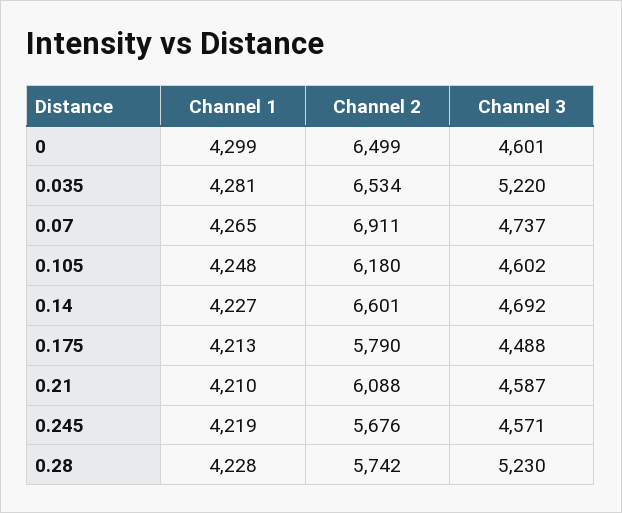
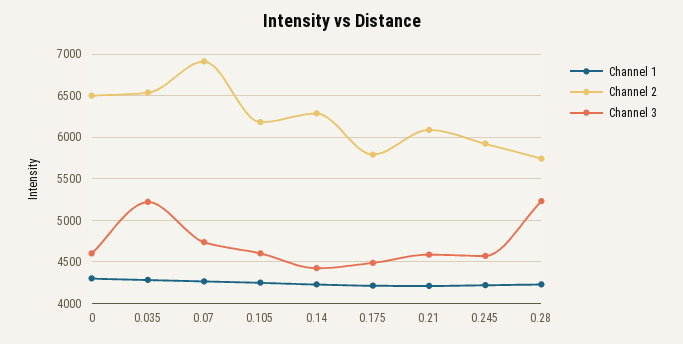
  {
    "Channel 1": {
      "0": 4299,
      "0.035": 4281,
      "0.07": 4265,
      "0.105": 4248,
      "0.14": 4227,
      "0.175": 4213,
      "0.21": 4210,
      "0.245": 4219,
      "0.28": 4228
    },
    "Channel 2": {
      "0": 6499,
      "0.035": 6534,
      "0.07": 6911,
      "0.105": 6180,
-     "0.14": 6601,
+     "0.14": 6300,
      "0.175": 5790,
      "0.21": 6088,
-     "0.245": 5676,
+     "0.245": 5900,
      "0.28": 5742
    },
    "Channel 3": {
      "0": 4601,
      "0.035": 5220,
      "0.07": 4737,
      "0.105": 4602,
-     "0.14": 4692,
+     "0.14": 4400,
      "0.175": 4488,
      "0.21": 4587,
      "0.245": 4571,
      "0.28": 5230
    }
  }

